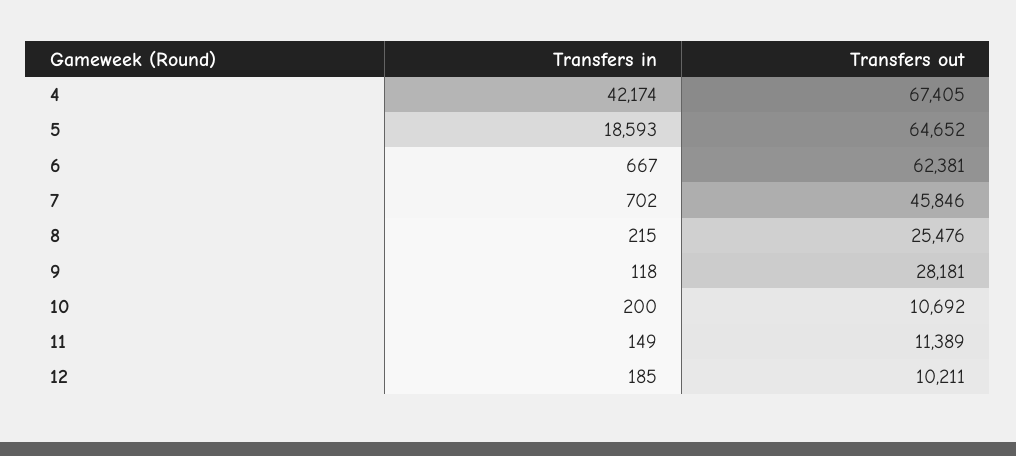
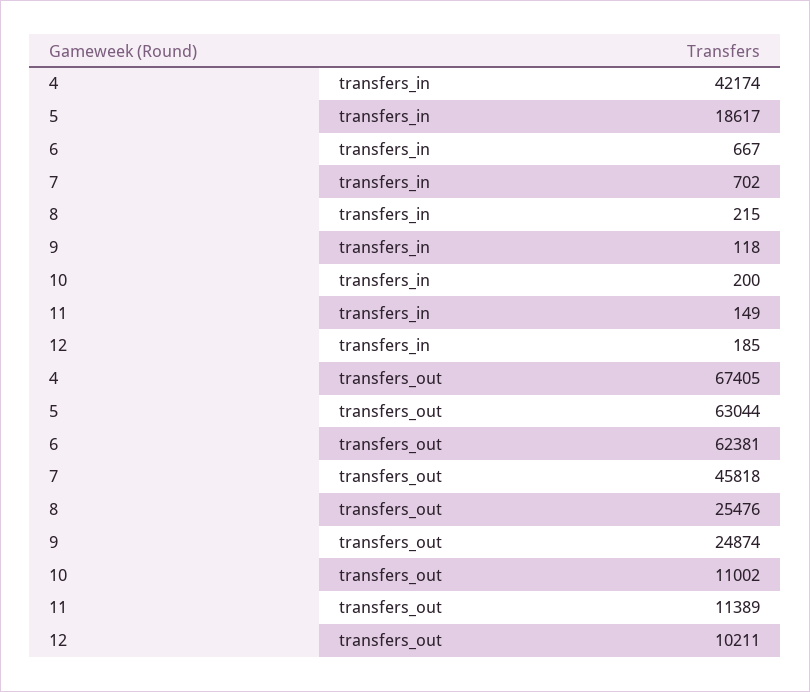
  {
    "Transfers in": {
      "4": 42174,
-     "5": 18593,
+     "5": 18617,
      "6": 667,
      "7": 702,
      "8": 215,
      "9": 118,
      "10": 200,
      "11": 149,
      "12": 185
    },
    "Transfers out": {
      "4": 67405,
-     "5": 64652,
+     "5": 63044,
      "6": 62381,
-     "7": 45846,
+     "7": 45818,
      "8": 25476,
-     "9": 28181,
+     "9": 24874,
-     "10": 10692,
+     "10": 11002,
      "11": 11389,
      "12": 10211
    }
  }

